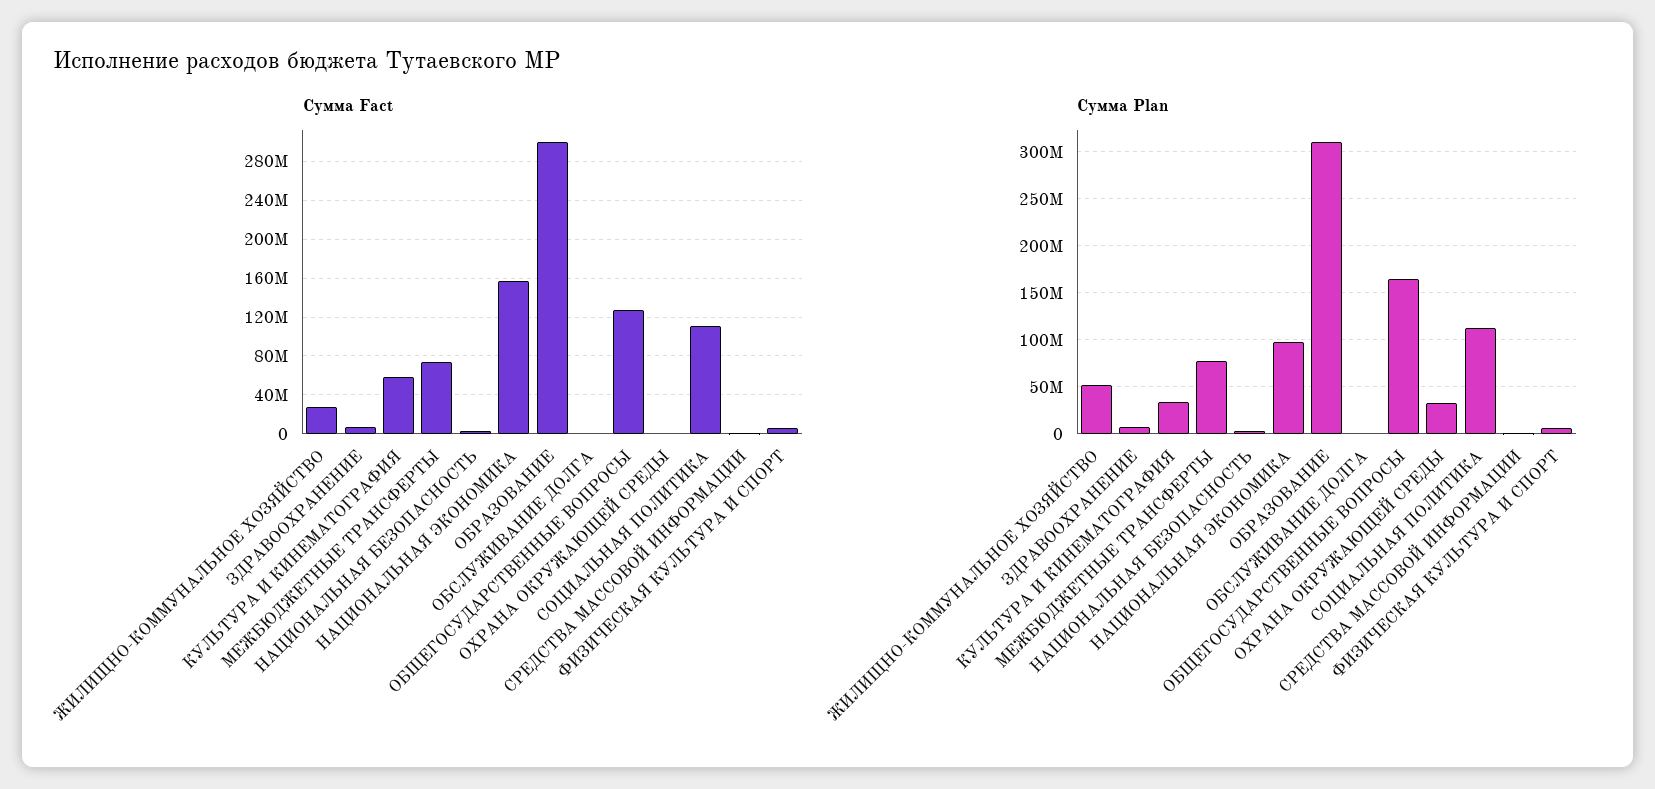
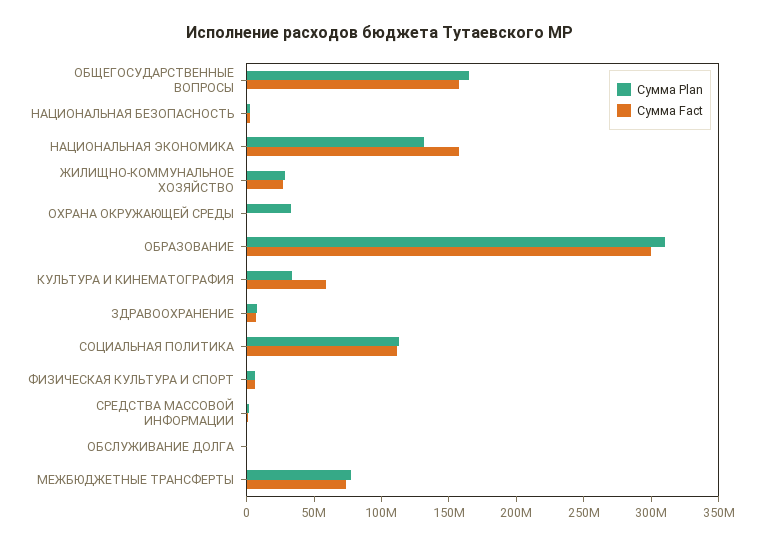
  {
    "Сумма Fact": {
      "ЖИЛИЩНО-КОММУНАЛЬНОЕ ХОЗЯЙСТВО": 30000000,
      "ЗДРАВООХРАНЕНИЕ": 10000000,
      "КУЛЬТУРА И КИНЕМАТОГРАФИЯ": 60000000,
      "МЕЖБЮДЖЕТНЫЕ ТРАНСФЕРТЫ": 70000000,
      "НАЦИОНАЛЬНАЯ БЕЗОПАСНОСТЬ": 0,
      "НАЦИОНАЛЬНАЯ ЭКОНОМИКА": 160000000,
      "ОБРАЗОВАНИЕ": 300000000,
      "ОБСЛУЖИВАНИЕ ДОЛГА": 0,
-     "ОБЩЕГОСУДАРСТВЕННЫЕ ВОПРОСЫ": 130000000,
+     "ОБЩЕГОСУДАРСТВЕННЫЕ ВОПРОСЫ": 160000000,
      "ОХРАНА ОКРУЖАЮЩЕЙ СРЕДЫ": 0,
      "СОЦИАЛЬНАЯ ПОЛИТИКА": 110000000,
      "СРЕДСТВА МАССОВОЙ ИНФОРМАЦИИ": 0,
      "ФИЗИЧЕСКАЯ КУЛЬТУРА И СПОРТ": 10000000
    },
    "Сумма Plan": {
-     "ЖИЛИЩНО-КОММУНАЛЬНОЕ ХОЗЯЙСТВО": 50000000,
+     "ЖИЛИЩНО-КОММУНАЛЬНОЕ ХОЗЯЙСТВО": 30000000,
      "ЗДРАВООХРАНЕНИЕ": 10000000,
      "КУЛЬТУРА И КИНЕМАТОГРАФИЯ": 30000000,
      "МЕЖБЮДЖЕТНЫЕ ТРАНСФЕРТЫ": 80000000,
      "НАЦИОНАЛЬНАЯ БЕЗОПАСНОСТЬ": 0,
-     "НАЦИОНАЛЬНАЯ ЭКОНОМИКА": 100000000,
+     "НАЦИОНАЛЬНАЯ ЭКОНОМИКА": 130000000,
      "ОБРАЗОВАНИЕ": 310000000,
      "ОБСЛУЖИВАНИЕ ДОЛГА": 0,
      "ОБЩЕГОСУДАРСТВЕННЫЕ ВОПРОСЫ": 170000000,
      "ОХРАНА ОКРУЖАЮЩЕЙ СРЕДЫ": 30000000,
      "СОЦИАЛЬНАЯ ПОЛИТИКА": 110000000,
      "СРЕДСТВА МАССОВОЙ ИНФОРМАЦИИ": 0,
      "ФИЗИЧЕСКАЯ КУЛЬТУРА И СПОРТ": 10000000
    }
  }

